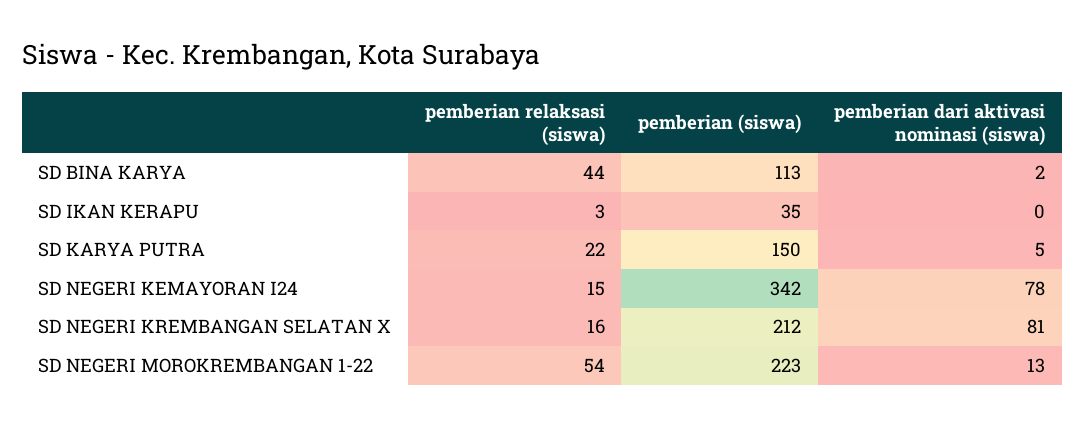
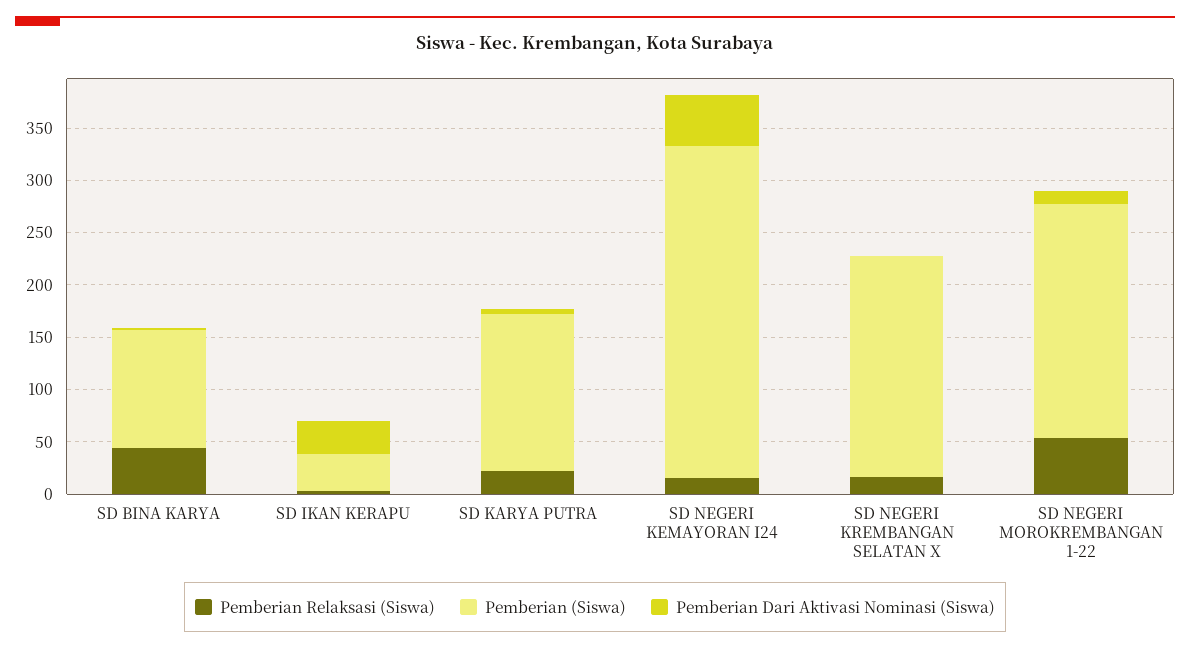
  {
    "pemberian relaksasi (siswa)": {
      "SD BINA KARYA": 44,
      "SD IKAN KERAPU": 3,
      "SD KARYA PUTRA": 22,
      "SD NEGERI KEMAYORAN I24": 15,
      "SD NEGERI KREMBANGAN SELATAN X": 16,
      "SD NEGERI MOROKREMBANGAN 1-22": 54
    },
    "pemberian (siswa)": {
      "SD BINA KARYA": 113,
      "SD IKAN KERAPU": 35,
      "SD KARYA PUTRA": 150,
-     "SD NEGERI KEMAYORAN I24": 342,
+     "SD NEGERI KEMAYORAN I24": 320,
      "SD NEGERI KREMBANGAN SELATAN X": 212,
      "SD NEGERI MOROKREMBANGAN 1-22": 223
    },
    "pemberian dari aktivasi nominasi (siswa)": {
      "SD BINA KARYA": 2,
-     "SD IKAN KERAPU": 0,
+     "SD IKAN KERAPU": 30,
      "SD KARYA PUTRA": 5,
-     "SD NEGERI KEMAYORAN I24": 78,
+     "SD NEGERI KEMAYORAN I24": 50,
-     "SD NEGERI KREMBANGAN SELATAN X": 81,
+     "SD NEGERI KREMBANGAN SELATAN X": 0,
      "SD NEGERI MOROKREMBANGAN 1-22": 13
    }
  }

